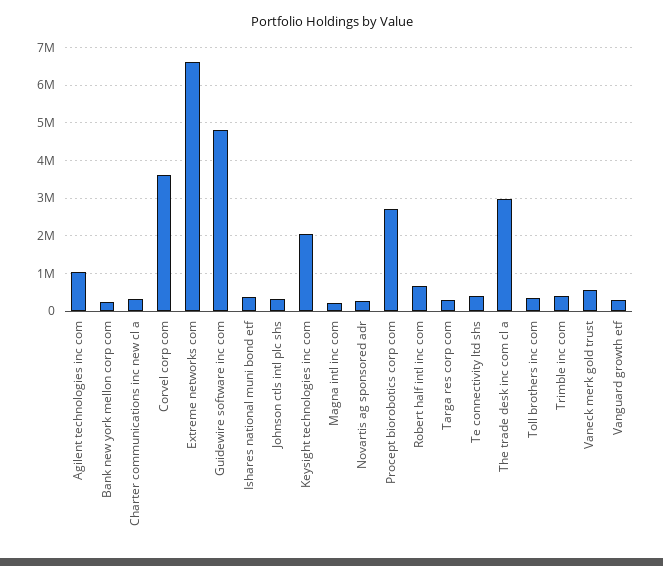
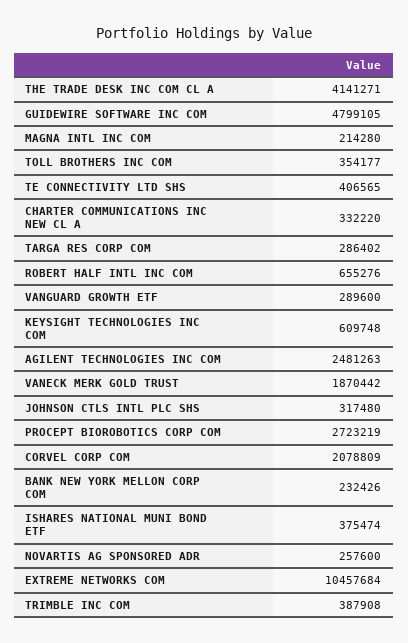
  {
-   "Agilent technologies inc com": 1000000,
+   "Agilent technologies inc com": 2481263,
    "Bank new york mellon corp com": 232426,
    "Charter communications inc new cl a": 332220,
-   "Corvel corp com": 3600000,
+   "Corvel corp com": 2078809,
-   "Extreme networks com": 6600000,
+   "Extreme networks com": 10457684,
    "Guidewire software inc com": 4799105,
    "Ishares national muni bond etf": 375474,
    "Johnson ctls intl plc shs": 317480,
-   "Keysight technologies inc com": 2000000,
+   "Keysight technologies inc com": 609748,
    "Magna intl inc com": 214280,
    "Novartis ag sponsored adr": 257600,
    "Procept biorobotics corp com": 2723219,
    "Robert half intl inc com": 655276,
    "Targa res corp com": 286402,
    "Te connectivity ltd shs": 406565,
-   "The trade desk inc com cl a": 3000000,
+   "The trade desk inc com cl a": 4141271,
    "Toll brothers inc com": 354177,
    "Trimble inc com": 387908,
-   "Vaneck merk gold trust": 600000,
+   "Vaneck merk gold trust": 1870442,
    "Vanguard growth etf": 289600
  }

